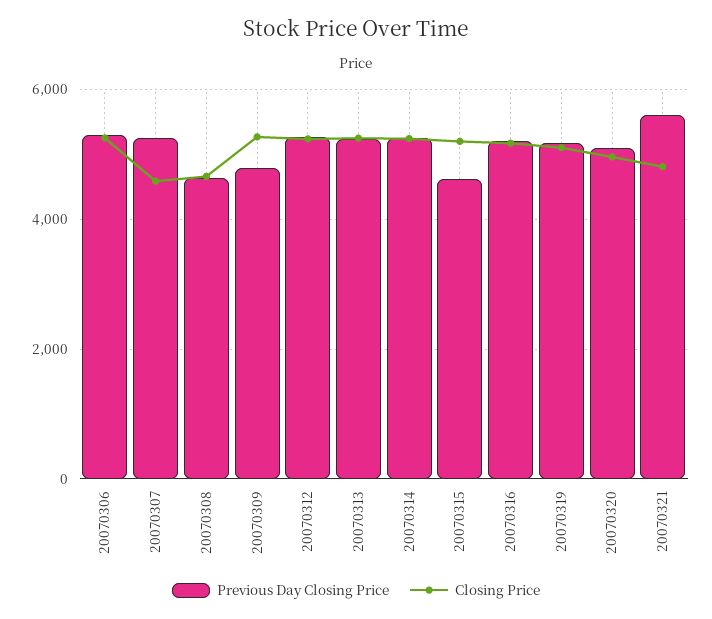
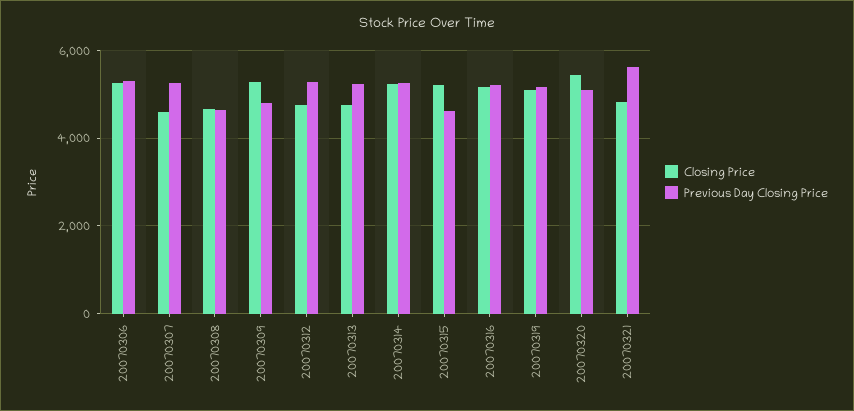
  {
    "Previous Day Closing Price": {
      "20070306": 5200,
      "20070307": 5200,
      "20070308": 4600,
      "20070309": 4800,
      "20070312": 5200,
      "20070313": 5200,
      "20070314": 5200,
      "20070315": 4600,
      "20070316": 5200,
      "20070319": 5200,
      "20070320": 5200,
      "20070321": 5600
    },
    "Closing Price": {
      "20070306": 5200,
      "20070307": 4600,
      "20070308": 4600,
      "20070309": 5200,
-     "20070312": 5200,
+     "20070312": 4800,
-     "20070313": 5200,
+     "20070313": 4800,
      "20070314": 5200,
      "20070315": 5200,
      "20070316": 5200,
      "20070319": 5200,
-     "20070320": 5000,
+     "20070320": 5400,
      "20070321": 4800
    }
  }

